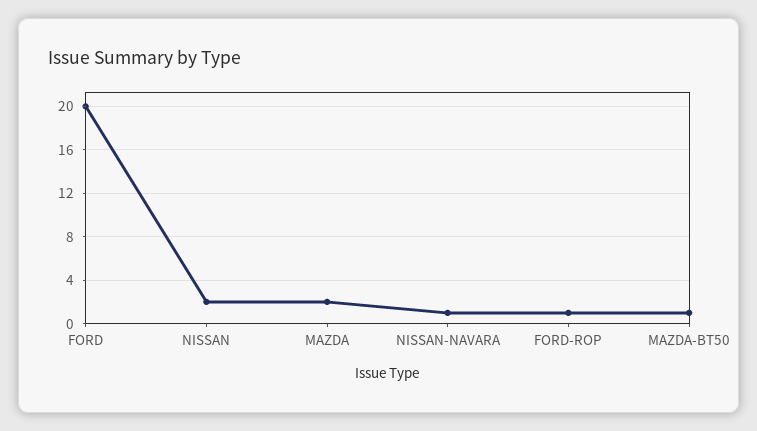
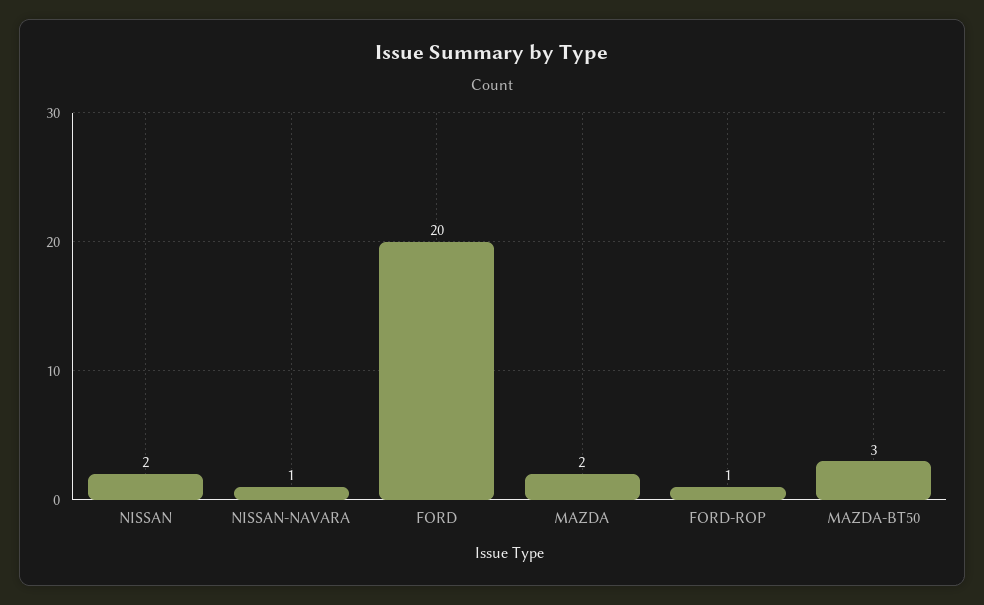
  {
    "FORD": 20,
    "NISSAN": 2,
    "MAZDA": 2,
    "NISSAN-NAVARA": 1,
    "FORD-ROP": 1,
-   "MAZDA-BT50": 1
+   "MAZDA-BT50": 3
  }

